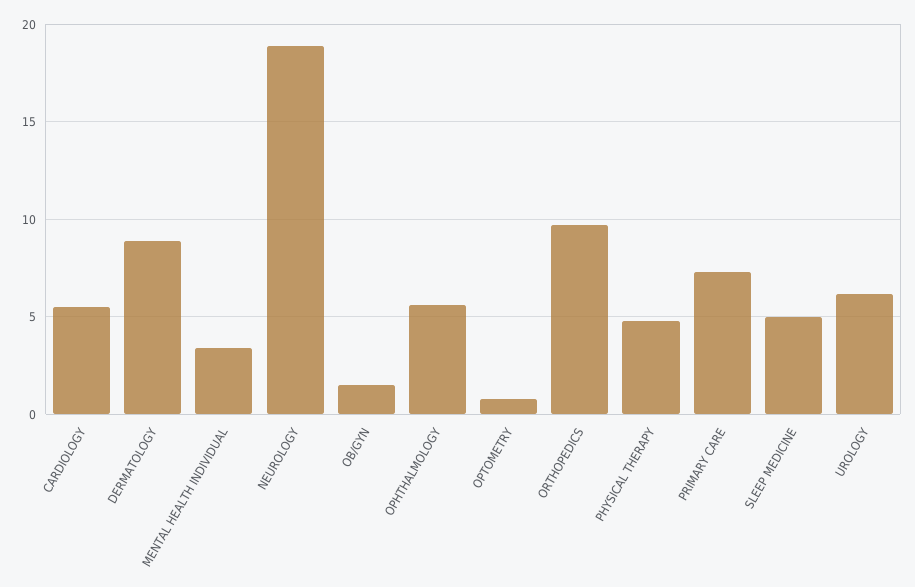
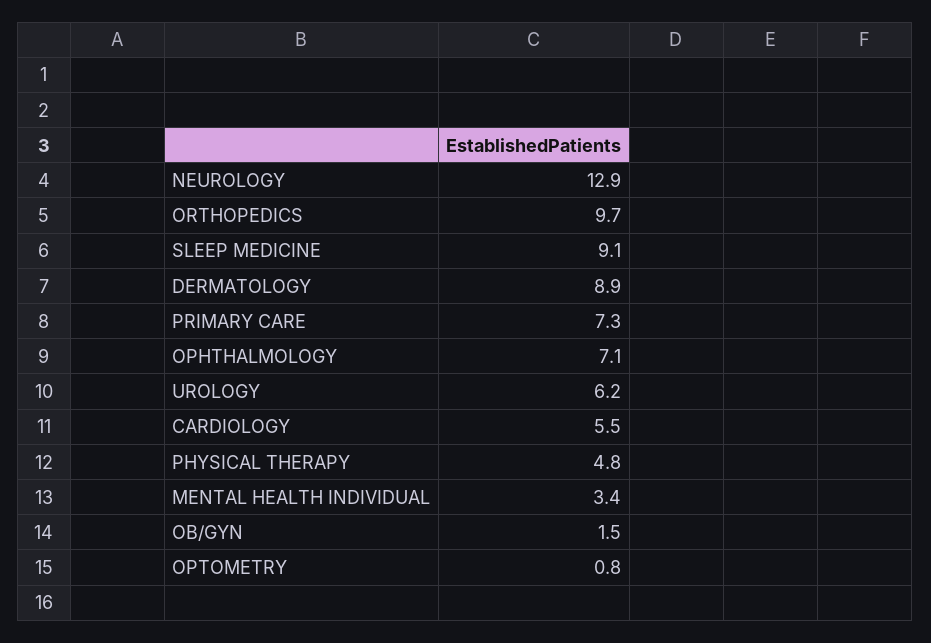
  {
    "CARDIOLOGY": 5.5,
    "DERMATOLOGY": 8.9,
    "MENTAL HEALTH INDIVIDUAL": 3.4,
-   "NEUROLOGY": 19,
+   "NEUROLOGY": 12.9,
    "OB/GYN": 1.5,
-   "OPHTHALMOLOGY": 5.5,
+   "OPHTHALMOLOGY": 7.1,
    "OPTOMETRY": 0.8,
    "ORTHOPEDICS": 9.7,
    "PHYSICAL THERAPY": 4.8,
    "PRIMARY CARE": 7.3,
-   "SLEEP MEDICINE": 5,
+   "SLEEP MEDICINE": 9.1,
    "UROLOGY": 6.2
  }

